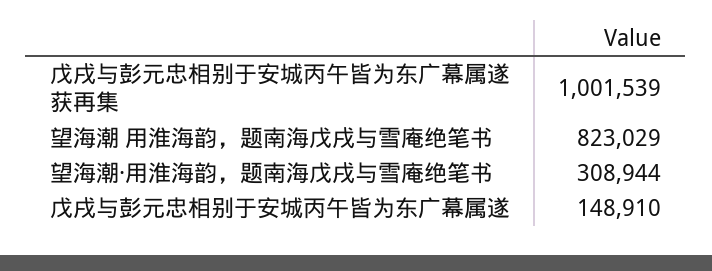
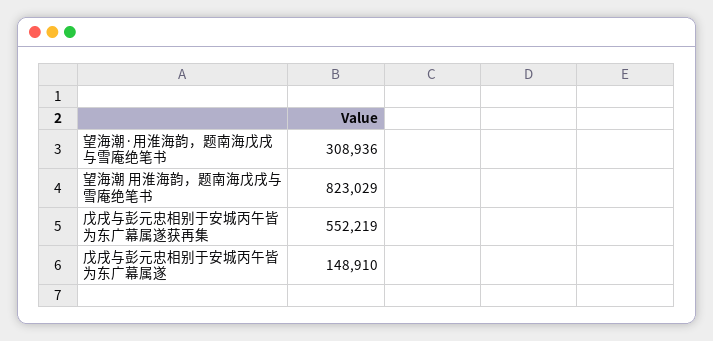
  {
-   "戊戌与彭元忠相别于安城丙午皆为东广幕属遂获再集": 1001539,
+   "戊戌与彭元忠相别于安城丙午皆为东广幕属遂获再集": 552219,
    "望海潮 用淮海韵，题南海戊戌与雪庵绝笔书": 823029,
-   "望海潮·用淮海韵，题南海戊戌与雪庵绝笔书": 308944,
+   "望海潮·用淮海韵，题南海戊戌与雪庵绝笔书": 308936,
    "戊戌与彭元忠相别于安城丙午皆为东广幕属遂": 148910
  }

